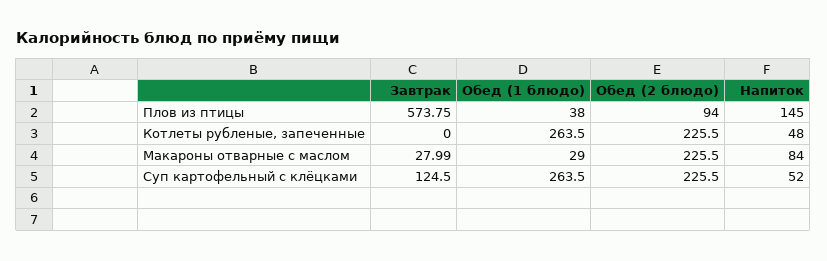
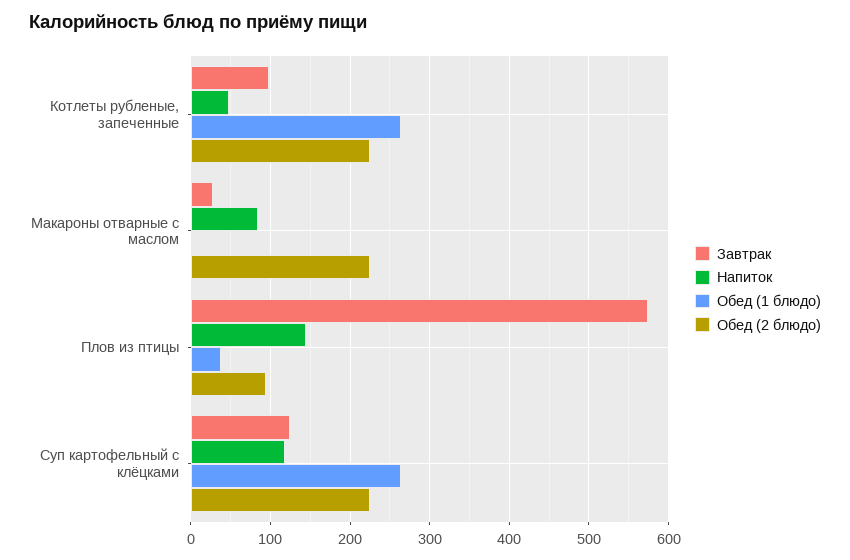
  {
    "Завтрак": {
      "Плов из птицы": 573.75,
-     "Котлеты рубленые, запеченные": 0,
+     "Котлеты рубленые, запеченные": 100,
      "Макароны отварные с маслом": 27.99,
      "Суп картофельный с клёцками": 124.5
    },
    "Обед (1 блюдо)": {
      "Плов из птицы": 38,
      "Котлеты рубленые, запеченные": 263.5,
-     "Макароны отварные с маслом": 29,
+     "Макароны отварные с маслом": 0,
      "Суп картофельный с клёцками": 263.5
    },
    "Обед (2 блюдо)": {
      "Плов из птицы": 94,
      "Котлеты рубленые, запеченные": 225.5,
      "Макароны отварные с маслом": 225.5,
      "Суп картофельный с клёцками": 225.5
    },
    "Напиток": {
      "Плов из птицы": 145,
      "Котлеты рубленые, запеченные": 48,
      "Макароны отварные с маслом": 84,
-     "Суп картофельный с клёцками": 52
+     "Суп картофельный с клёцками": 120
    }
  }

